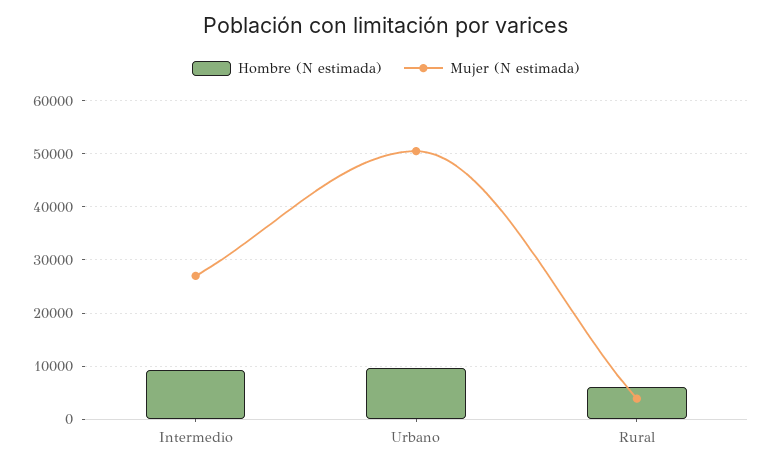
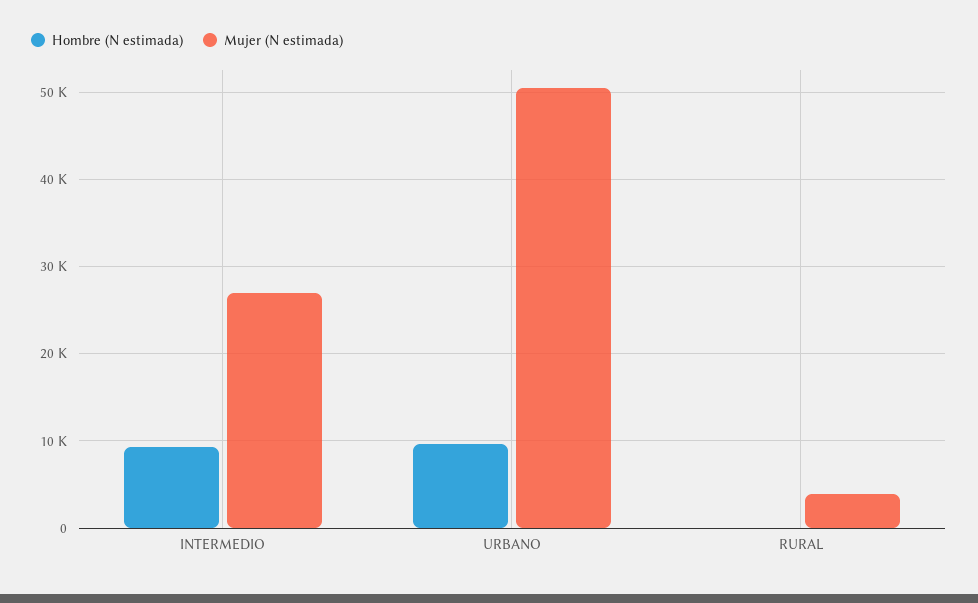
  {
    "Hombre (N estimada)": {
      "Intermedio": 9000,
      "Urbano": 10000,
-     "Rural": 6000
+     "Rural": 0
    },
    "Mujer (N estimada)": {
      "Intermedio": 27000,
      "Urbano": 51000,
      "Rural": 4000
    }
  }

